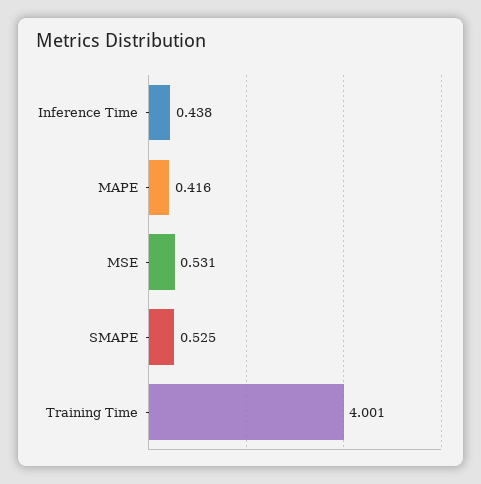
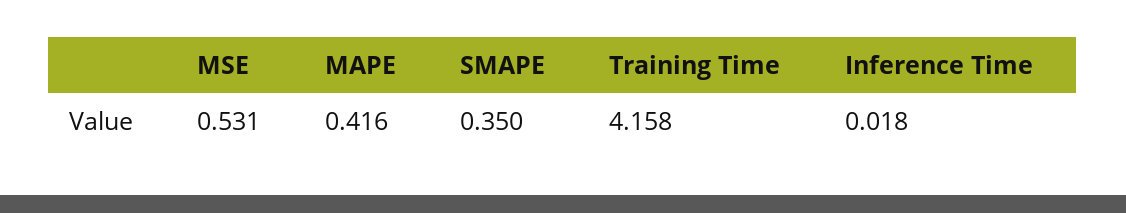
  {
-   "Inference Time": 0.438,
+   "Inference Time": 0.018,
    "MAPE": 0.416,
    "MSE": 0.531,
-   "SMAPE": 0.525,
+   "SMAPE": 0.35,
-   "Training Time": 4.001
+   "Training Time": 4.158
  }

